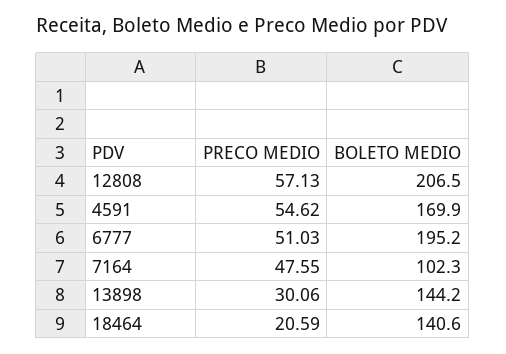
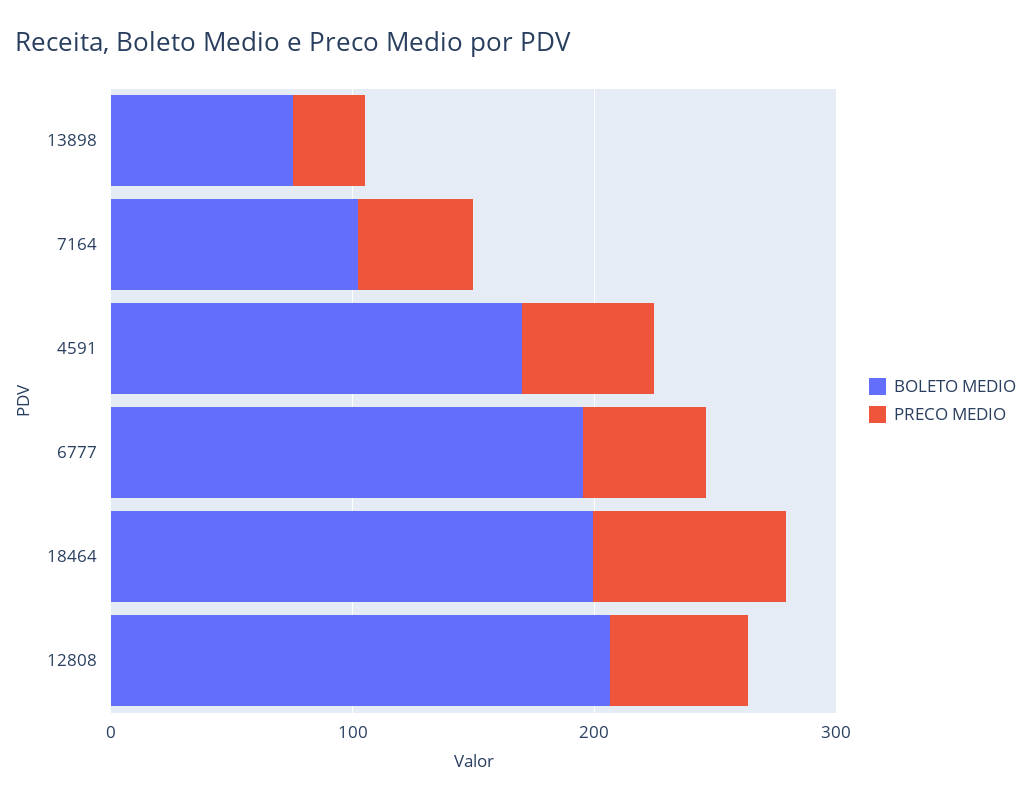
  {
    "PRECO MEDIO": {
      "12808": 57.13,
      "4591": 54.62,
      "6777": 51.03,
      "7164": 47.55,
      "13898": 30.06,
-     "18464": 20.59
+     "18464": 80
    },
    "BOLETO MEDIO": {
      "12808": 206.5,
      "4591": 169.9,
      "6777": 195.2,
      "7164": 102.3,
-     "13898": 144.2,
+     "13898": 80,
-     "18464": 140.6
+     "18464": 200
    }
  }

